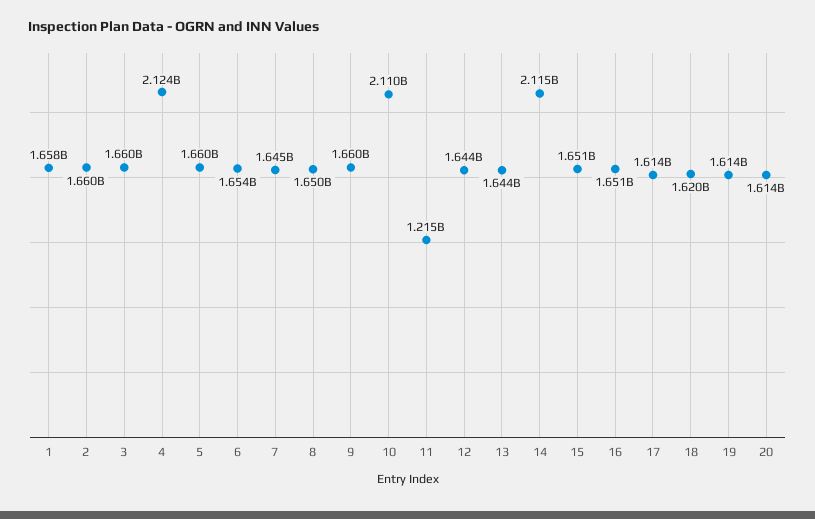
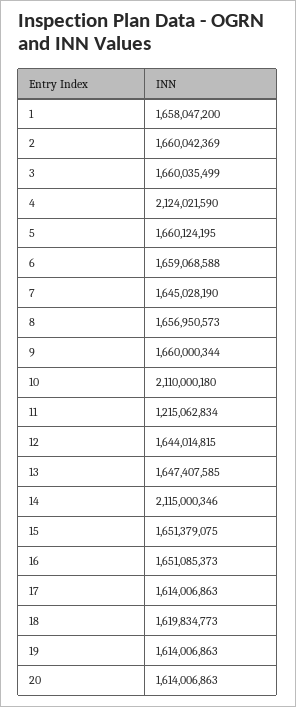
  {
    "1": 1658047200,
    "2": 1660042369,
    "3": 1660035499,
    "4": 2124021590,
    "5": 1660124195,
-   "6": 1654000000,
+   "6": 1659068588,
    "7": 1645028190,
-   "8": 1650000000,
+   "8": 1656950573,
    "9": 1660000344,
    "10": 2110000180,
    "11": 1215062834,
    "12": 1644014815,
-   "13": 1644000000,
+   "13": 1647407585,
    "14": 2115000346,
    "15": 1651379075,
    "16": 1651085373,
    "17": 1614006863,
    "18": 1619834773,
    "19": 1614006863,
    "20": 1614006863
  }

